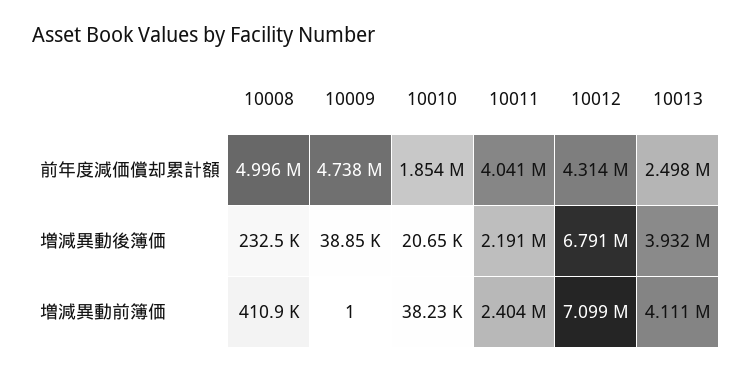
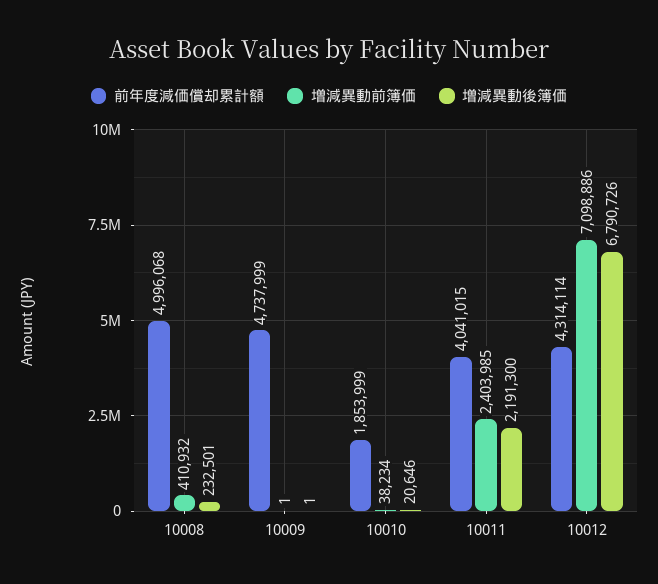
  {
    "前年度減価償却累計額": {
      "10008": 4996068,
      "10009": 4737999,
      "10010": 1853999,
      "10011": 4041015,
-     "10012": 4314114,
+     "10012": 4314114
-     "10013": 2498000
    },
    "増減異動後簿価": {
      "10008": 232501,
-     "10009": 38850,
+     "10009": 1,
      "10010": 20646,
      "10011": 2191300,
-     "10012": 6790726,
+     "10012": 6790726
-     "10013": 3932000
    },
    "増減異動前簿価": {
      "10008": 410932,
      "10009": 1,
      "10010": 38234,
      "10011": 2403985,
-     "10012": 7098886,
+     "10012": 7098886
-     "10013": 4111000
    }
  }

